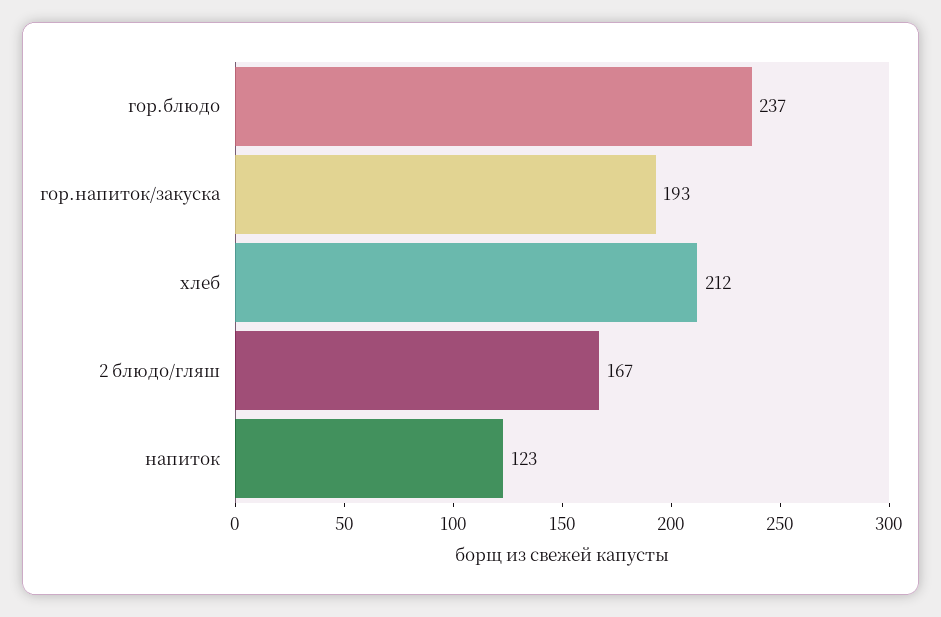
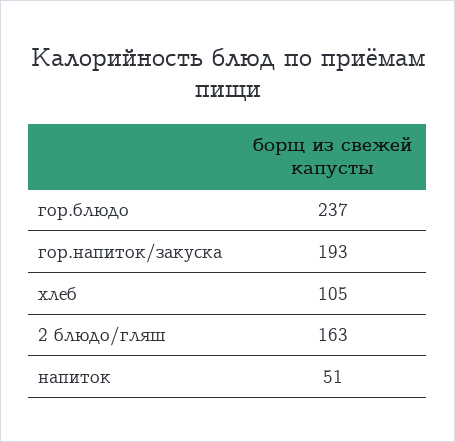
  {
    "гор.блюдо": 237,
    "гор.напиток/закуска": 193,
-   "хлеб": 212,
+   "хлеб": 105,
-   "2 блюдо/гляш": 167,
+   "2 блюдо/гляш": 163,
-   "напиток": 123
+   "напиток": 51
  }

